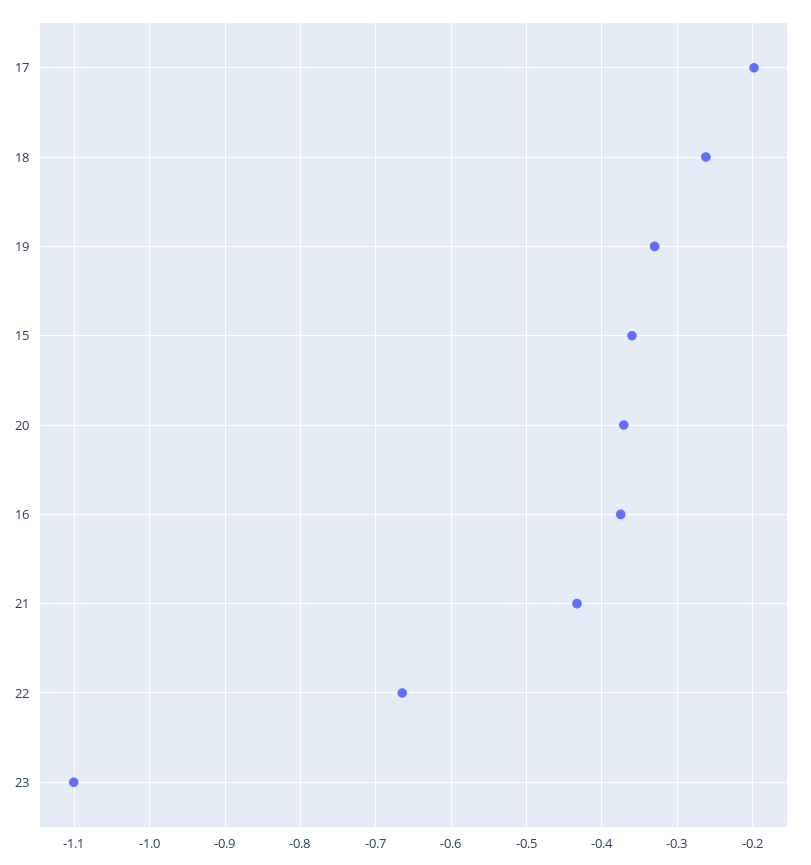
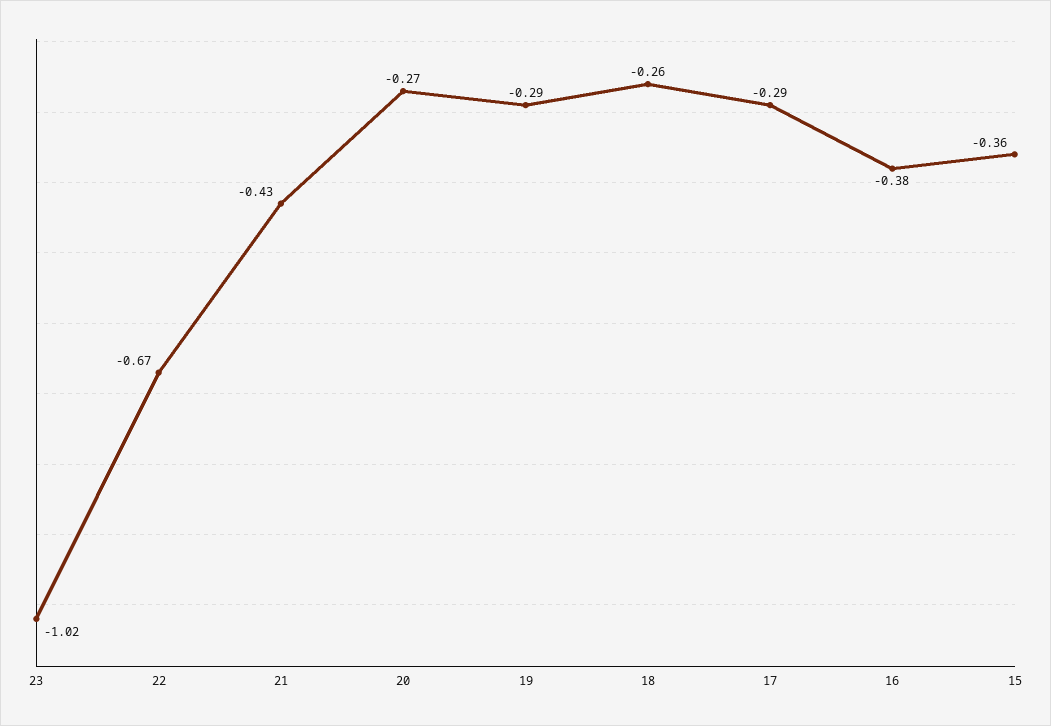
  {
-   "17": -0.2,
+   "17": -0.29,
    "18": -0.26,
-   "19": -0.33,
+   "19": -0.29,
    "15": -0.36,
-   "20": -0.37,
+   "20": -0.27,
    "16": -0.38,
    "21": -0.43,
    "22": -0.67,
-   "23": -1.1
+   "23": -1.02
  }

